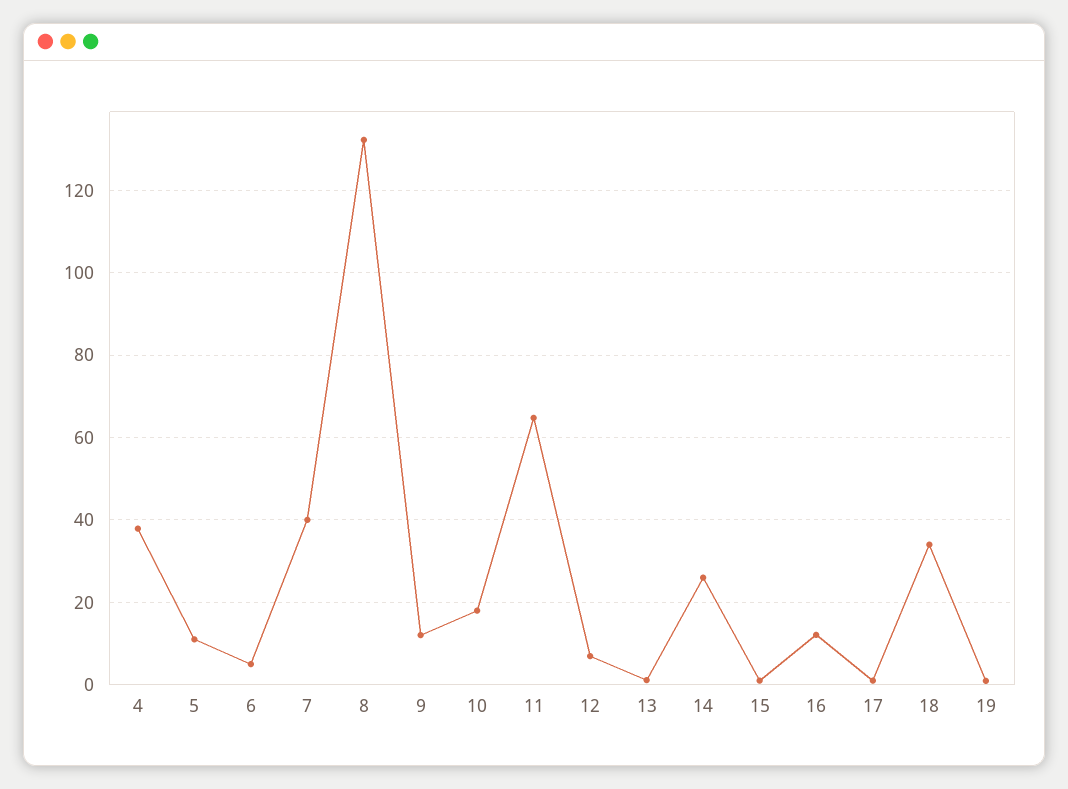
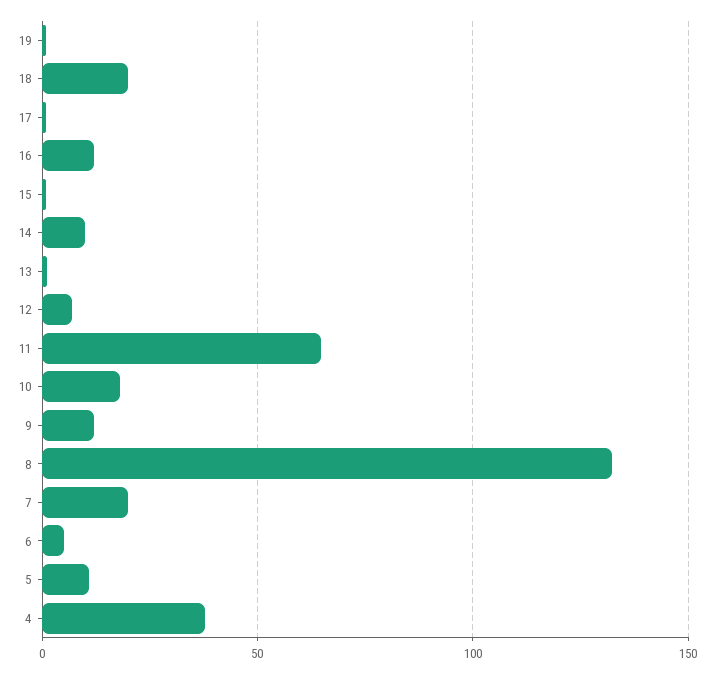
  {
    "4": 38,
    "5": 12,
    "6": 6,
-   "7": 40,
+   "7": 20,
    "8": 132,
    "9": 12,
    "10": 18,
    "11": 64,
    "12": 6,
    "13": 2,
-   "14": 26,
+   "14": 10,
    "15": 2,
    "16": 12,
    "17": 2,
-   "18": 34,
+   "18": 20,
    "19": 0
  }

